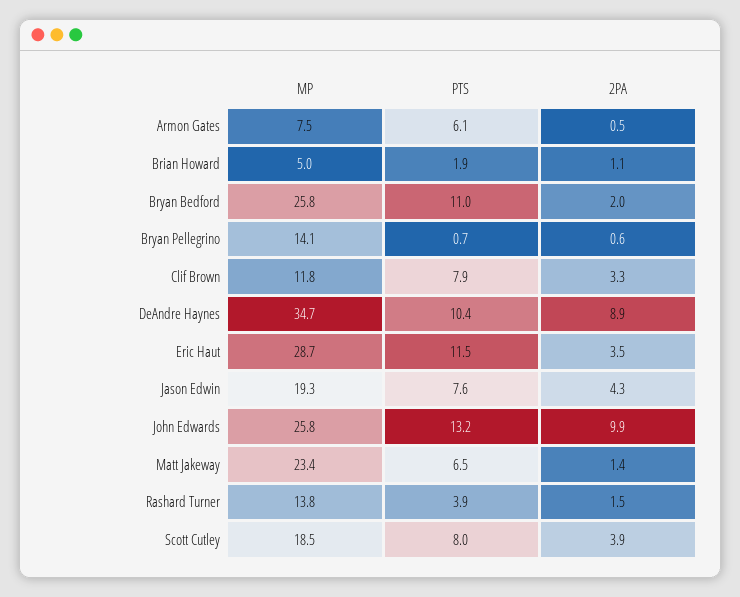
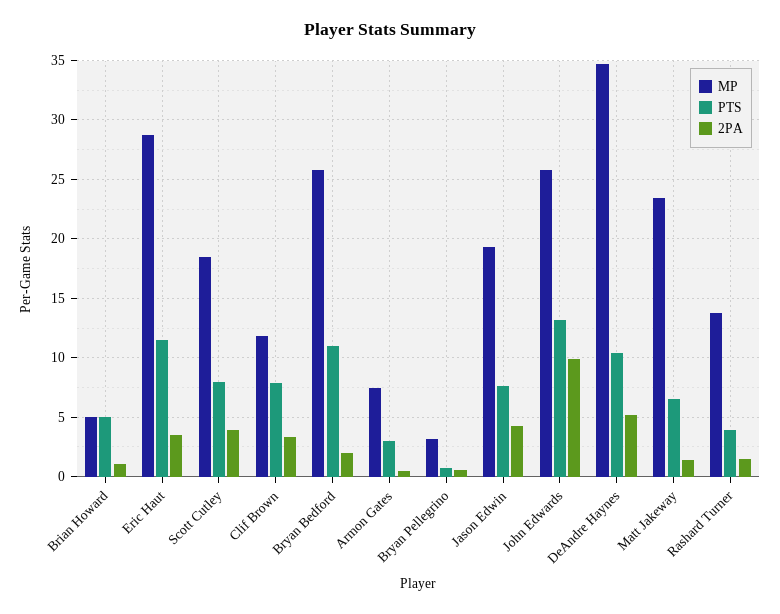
  {
    "MP": {
      "Armon Gates": 7.5,
      "Brian Howard": 5,
      "Bryan Bedford": 25.8,
-     "Bryan Pellegrino": 14.1,
+     "Bryan Pellegrino": 3,
      "Clif Brown": 11.8,
      "DeAndre Haynes": 34.7,
      "Eric Haut": 28.7,
      "Jason Edwin": 19.3,
      "John Edwards": 25.8,
      "Matt Jakeway": 23.4,
      "Rashard Turner": 13.8,
      "Scott Cutley": 18.5
    },
    "PTS": {
-     "Armon Gates": 6.1,
+     "Armon Gates": 3,
-     "Brian Howard": 1.9,
+     "Brian Howard": 5,
      "Bryan Bedford": 11,
      "Bryan Pellegrino": 0.7,
      "Clif Brown": 7.9,
      "DeAndre Haynes": 10.4,
      "Eric Haut": 11.5,
      "Jason Edwin": 7.6,
      "John Edwards": 13.2,
      "Matt Jakeway": 6.5,
      "Rashard Turner": 3.9,
      "Scott Cutley": 8
    },
    "2PA": {
      "Armon Gates": 0.5,
      "Brian Howard": 1.1,
      "Bryan Bedford": 2,
      "Bryan Pellegrino": 0.6,
      "Clif Brown": 3.3,
-     "DeAndre Haynes": 8.9,
+     "DeAndre Haynes": 5,
      "Eric Haut": 3.5,
      "Jason Edwin": 4.3,
      "John Edwards": 9.9,
      "Matt Jakeway": 1.4,
      "Rashard Turner": 1.5,
      "Scott Cutley": 3.9
    }
  }

